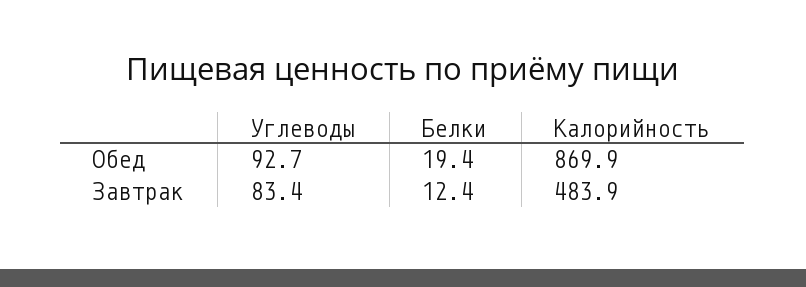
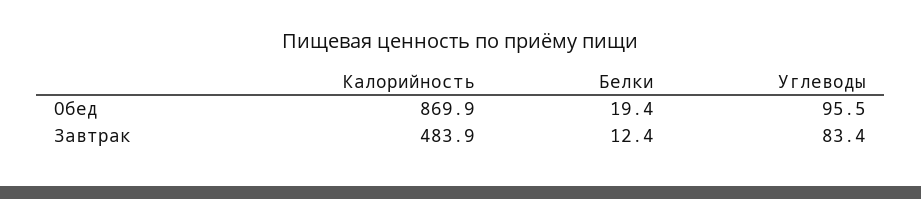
  {
    "Углеводы": {
-     "Обед": 92.7,
+     "Обед": 95.5,
      "Завтрак": 83.4
    },
    "Белки": {
      "Обед": 19.4,
      "Завтрак": 12.4
    },
    "Калорийность": {
      "Обед": 869.9,
      "Завтрак": 483.9
    }
  }

